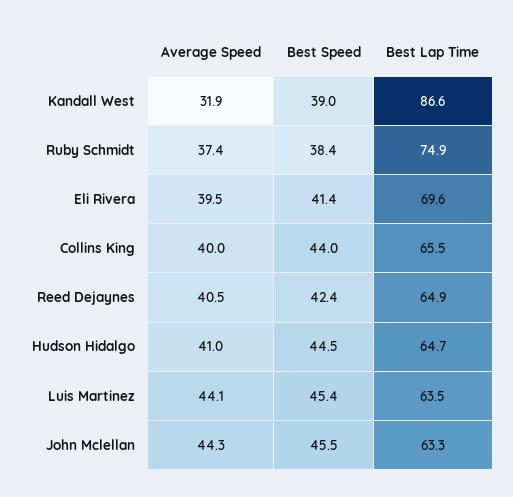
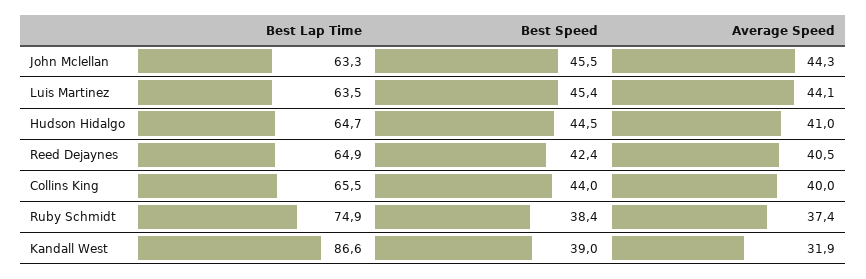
  {
    "Average Speed": {
      "Kandall West": 31.9,
      "Ruby Schmidt": 37.4,
-     "Eli Rivera": 39.5,
      "Collins King": 40,
      "Reed Dejaynes": 40.5,
      "Hudson Hidalgo": 41,
      "Luis Martinez": 44.1,
      "John Mclellan": 44.3
    },
    "Best Speed": {
      "Kandall West": 39,
      "Ruby Schmidt": 38.4,
-     "Eli Rivera": 41.4,
      "Collins King": 44,
      "Reed Dejaynes": 42.4,
      "Hudson Hidalgo": 44.5,
      "Luis Martinez": 45.4,
      "John Mclellan": 45.5
    },
    "Best Lap Time": {
      "Kandall West": 86.6,
      "Ruby Schmidt": 74.9,
-     "Eli Rivera": 69.6,
      "Collins King": 65.5,
      "Reed Dejaynes": 64.9,
      "Hudson Hidalgo": 64.7,
      "Luis Martinez": 63.5,
      "John Mclellan": 63.3
    }
  }

